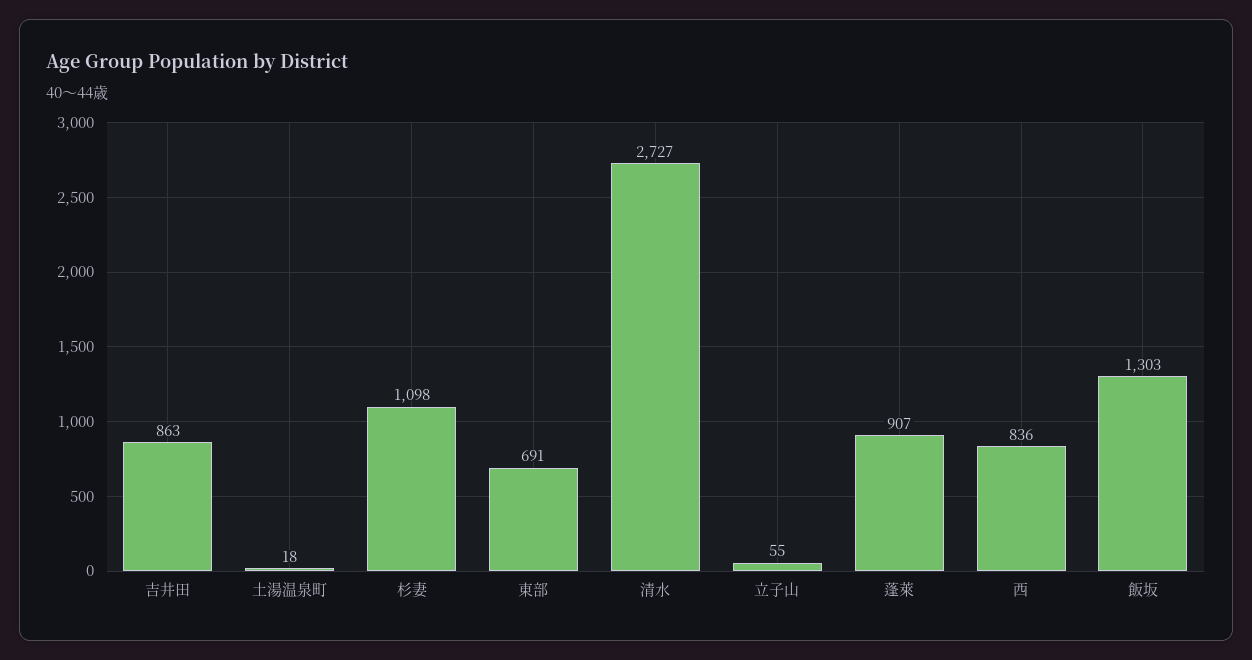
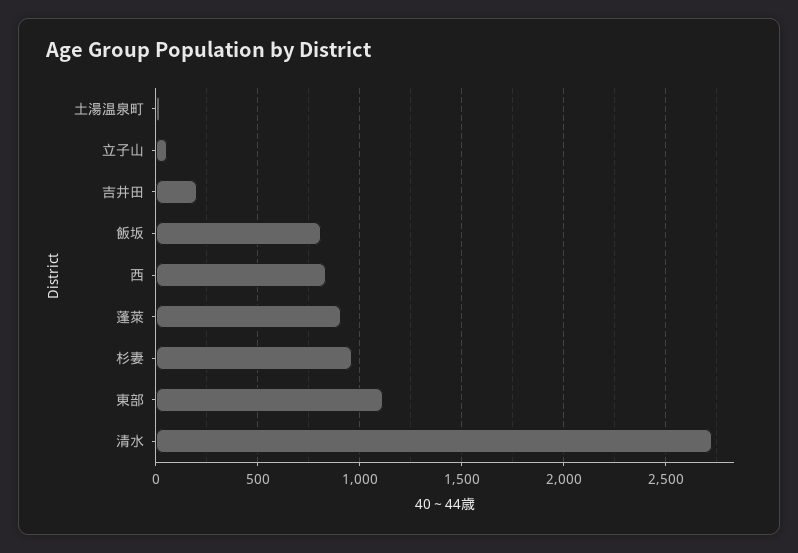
  {
-   "吉井田": 863,
+   "吉井田": 200,
    "土湯温泉町": 18,
-   "杉妻": 1098,
+   "杉妻": 950,
-   "東部": 691,
+   "東部": 1100,
    "清水": 2727,
    "立子山": 55,
    "蓬萊": 907,
    "西": 836,
-   "飯坂": 1303
+   "飯坂": 800
  }

